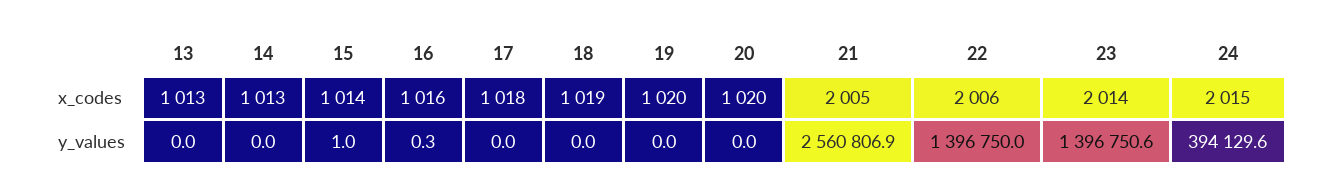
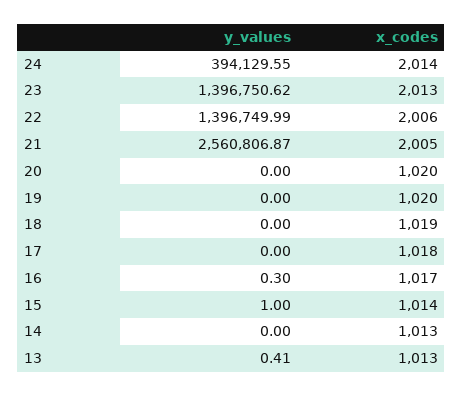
  {
    "13": {
      "x_codes": 1013,
-     "y_values": 0
+     "y_values": 0.41
    },
    "14": {
      "x_codes": 1013,
      "y_values": 0
    },
    "15": {
      "x_codes": 1014,
      "y_values": 1
    },
    "16": {
-     "x_codes": 1016,
+     "x_codes": 1017,
      "y_values": 0.3
    },
    "17": {
      "x_codes": 1018,
      "y_values": 0
    },
    "18": {
      "x_codes": 1019,
      "y_values": 0
    },
    "19": {
      "x_codes": 1020,
      "y_values": 0
    },
    "20": {
      "x_codes": 1020,
      "y_values": 0
    },
    "21": {
      "x_codes": 2005,
      "y_values": 2560806.87
    },
    "22": {
      "x_codes": 2006,
      "y_values": 1396749.99
    },
    "23": {
-     "x_codes": 2014,
+     "x_codes": 2013,
      "y_values": 1396750.62
    },
    "24": {
-     "x_codes": 2015,
+     "x_codes": 2014,
      "y_values": 394129.55
    }
  }

